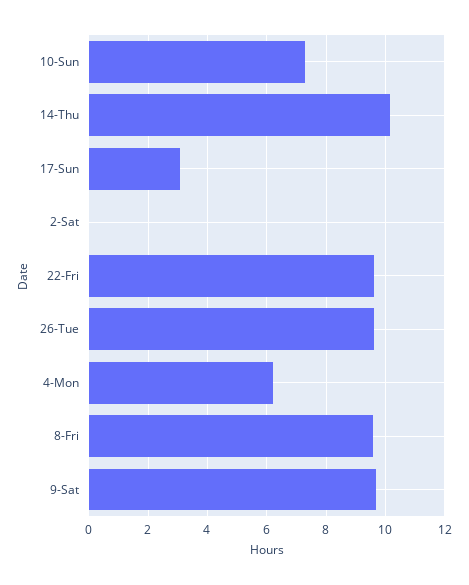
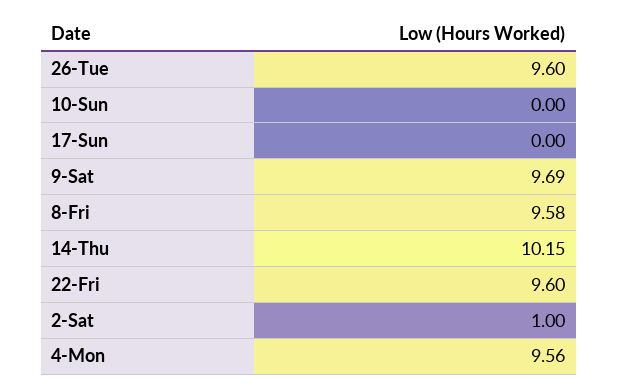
  {
-   "10-Sun": 7.25,
+   "10-Sun": 0,
    "14-Thu": 10.15,
-   "17-Sun": 3,
+   "17-Sun": 0,
-   "2-Sat": 0,
+   "2-Sat": 1,
    "22-Fri": 9.6,
    "26-Tue": 9.6,
-   "4-Mon": 6.25,
+   "4-Mon": 9.56,
    "8-Fri": 9.58,
    "9-Sat": 9.69
  }

